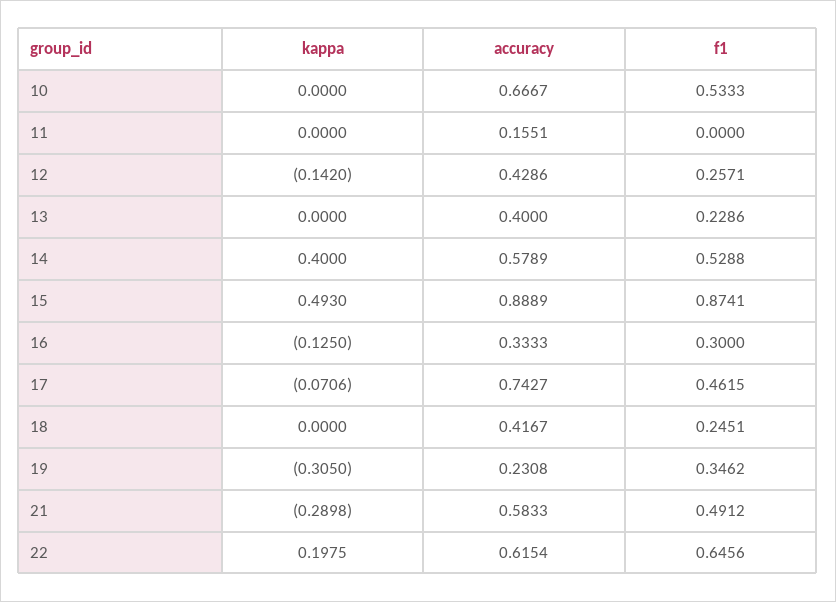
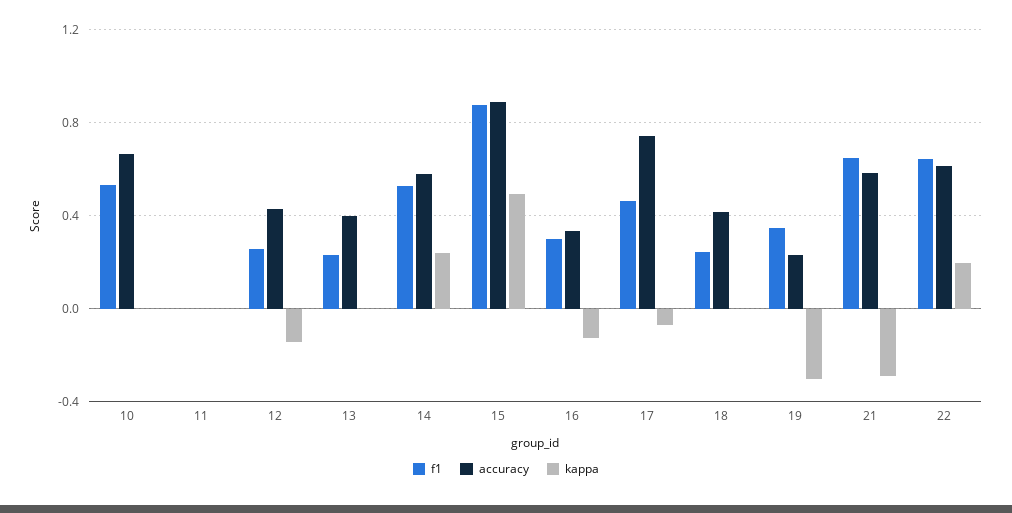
  {
    "kappa": {
      "10": 0,
      "11": 0,
      "12": -0.142,
      "13": 0,
-     "14": 0.4,
+     "14": 0.25,
      "15": 0.493,
      "16": -0.125,
      "17": -0.0706,
      "18": 0,
      "19": -0.305,
      "21": -0.2898,
      "22": 0.1975
    },
    "accuracy": {
      "10": 0.6667,
-     "11": 0.1551,
+     "11": 0,
      "12": 0.4286,
      "13": 0.4,
      "14": 0.5789,
      "15": 0.8889,
      "16": 0.3333,
      "17": 0.7427,
      "18": 0.4167,
      "19": 0.2308,
      "21": 0.5833,
      "22": 0.6154
    },
    "f1": {
      "10": 0.5333,
      "11": 0,
      "12": 0.2571,
      "13": 0.2286,
      "14": 0.5288,
      "15": 0.8741,
      "16": 0.3,
      "17": 0.4615,
      "18": 0.2451,
      "19": 0.3462,
-     "21": 0.4912,
+     "21": 0.65,
      "22": 0.6456
    }
  }

